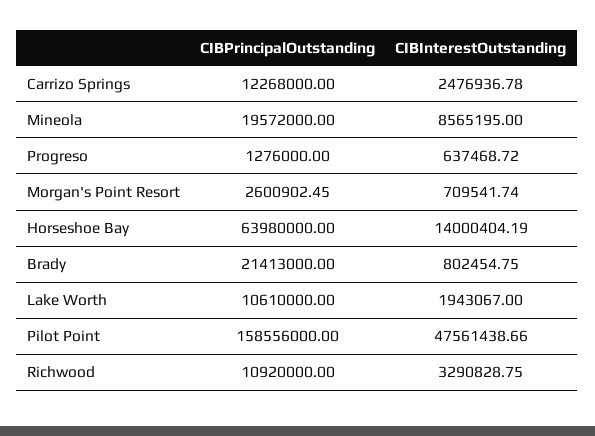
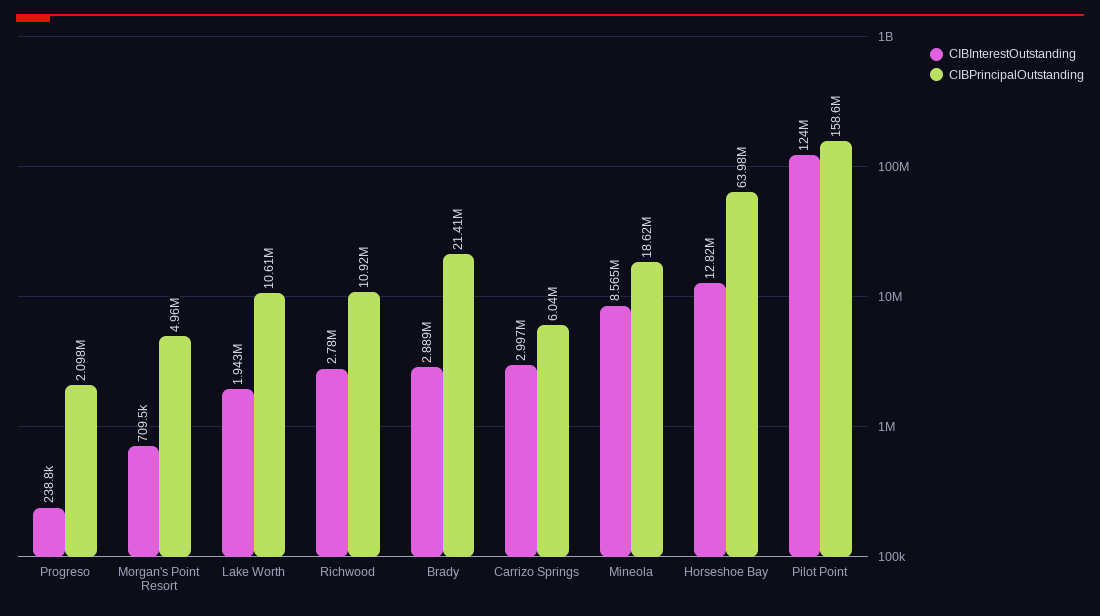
  {
    "CIBPrincipalOutstanding": {
-     "Carrizo Springs": 12268000,
+     "Carrizo Springs": 6040000,
-     "Mineola": 19572000,
+     "Mineola": 18620000,
-     "Progreso": 1276000,
+     "Progreso": 2098000,
-     "Morgan's Point Resort": 2600902.45,
+     "Morgan's Point Resort": 4960000,
      "Horseshoe Bay": 63980000,
      "Brady": 21413000,
      "Lake Worth": 10610000,
      "Pilot Point": 158556000,
      "Richwood": 10920000
    },
    "CIBInterestOutstanding": {
-     "Carrizo Springs": 2476936.78,
+     "Carrizo Springs": 2997000,
      "Mineola": 8565195,
-     "Progreso": 637468.72,
+     "Progreso": 238800,
      "Morgan's Point Resort": 709541.74,
-     "Horseshoe Bay": 14000404.19,
+     "Horseshoe Bay": 12820000,
-     "Brady": 802454.75,
+     "Brady": 2889000,
      "Lake Worth": 1943067,
-     "Pilot Point": 47561438.66,
+     "Pilot Point": 124000000,
-     "Richwood": 3290828.75
+     "Richwood": 2780000
    }
  }

